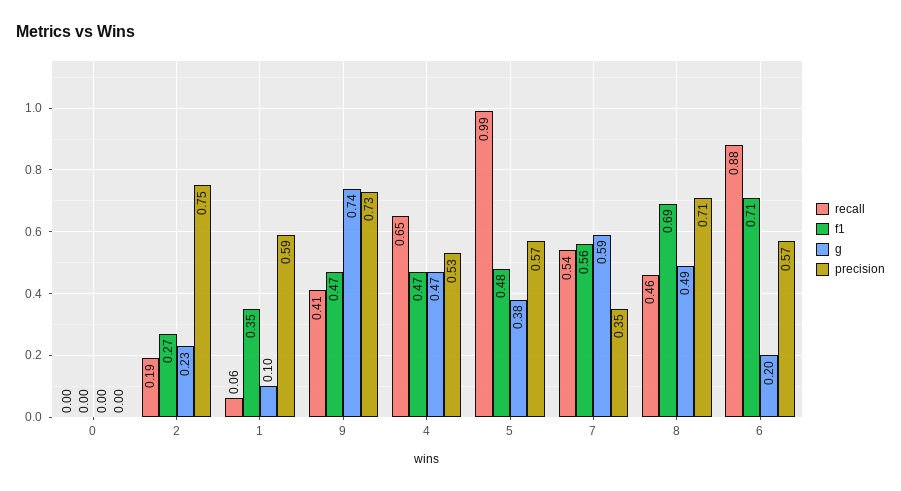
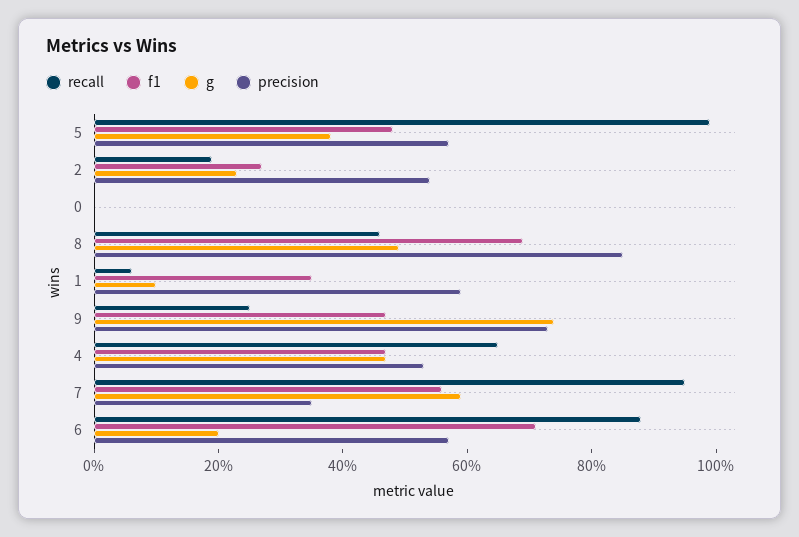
  {
    "recall": {
      "0": 0,
      "2": 0.19,
      "1": 0.06,
-     "9": 0.41,
+     "9": 0.25,
      "4": 0.65,
      "5": 0.99,
-     "7": 0.54,
+     "7": 0.95,
      "8": 0.46,
      "6": 0.88
    },
    "f1": {
      "0": 0,
      "2": 0.27,
      "1": 0.35,
      "9": 0.47,
      "4": 0.47,
      "5": 0.48,
      "7": 0.56,
      "8": 0.69,
      "6": 0.71
    },
    "g": {
      "0": 0,
      "2": 0.23,
      "1": 0.1,
      "9": 0.74,
      "4": 0.47,
      "5": 0.38,
      "7": 0.59,
      "8": 0.49,
      "6": 0.2
    },
    "precision": {
      "0": 0,
-     "2": 0.75,
+     "2": 0.55,
      "1": 0.59,
      "9": 0.73,
      "4": 0.53,
      "5": 0.57,
      "7": 0.35,
-     "8": 0.71,
+     "8": 0.85,
      "6": 0.57
    }
  }

